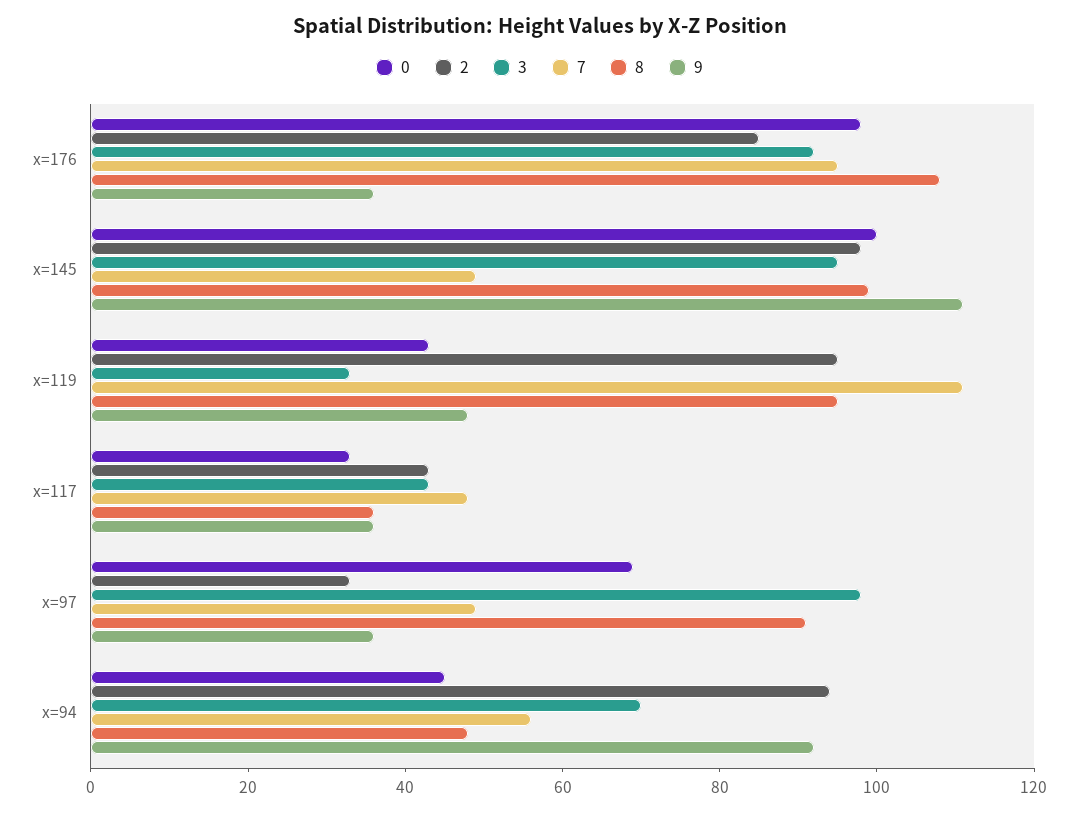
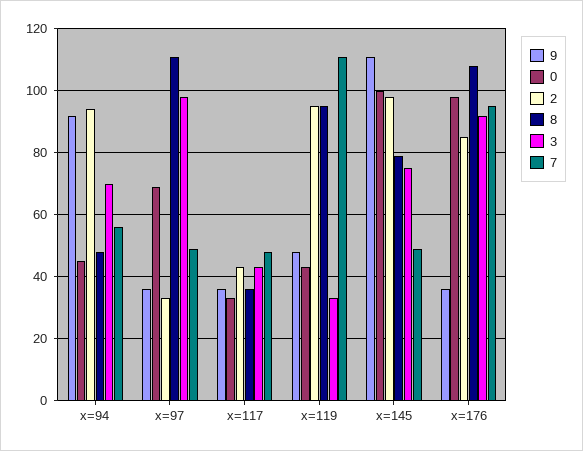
  {
    "0": {
      "x=176": 100,
      "x=145": 100,
      "x=119": 45,
      "x=117": 35,
      "x=97": 70,
      "x=94": 45
    },
    "2": {
      "x=176": 85,
      "x=145": 100,
      "x=119": 95,
      "x=117": 45,
      "x=97": 35,
      "x=94": 95
    },
    "3": {
      "x=176": 90,
-     "x=145": 95,
+     "x=145": 75,
      "x=119": 35,
      "x=117": 45,
      "x=97": 100,
      "x=94": 70
    },
    "7": {
      "x=176": 95,
      "x=145": 50,
      "x=119": 110,
      "x=117": 50,
      "x=97": 50,
      "x=94": 55
    },
    "8": {
      "x=176": 110,
-     "x=145": 100,
+     "x=145": 80,
      "x=119": 95,
      "x=117": 35,
-     "x=97": 90,
+     "x=97": 110,
      "x=94": 50
    },
    "9": {
      "x=176": 35,
      "x=145": 110,
      "x=119": 50,
      "x=117": 35,
      "x=97": 35,
      "x=94": 90
    }
  }

